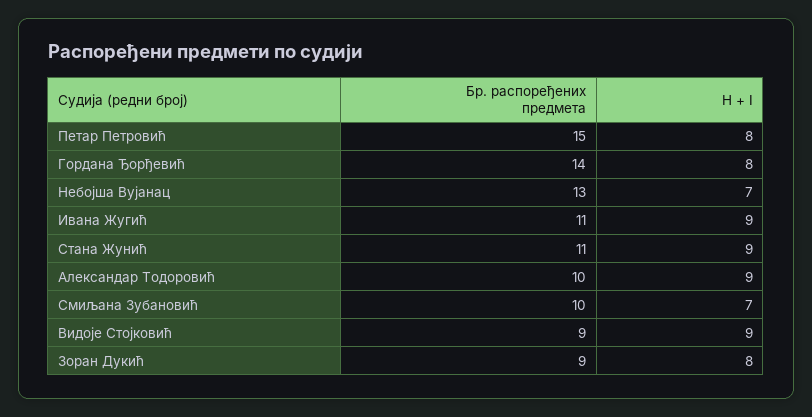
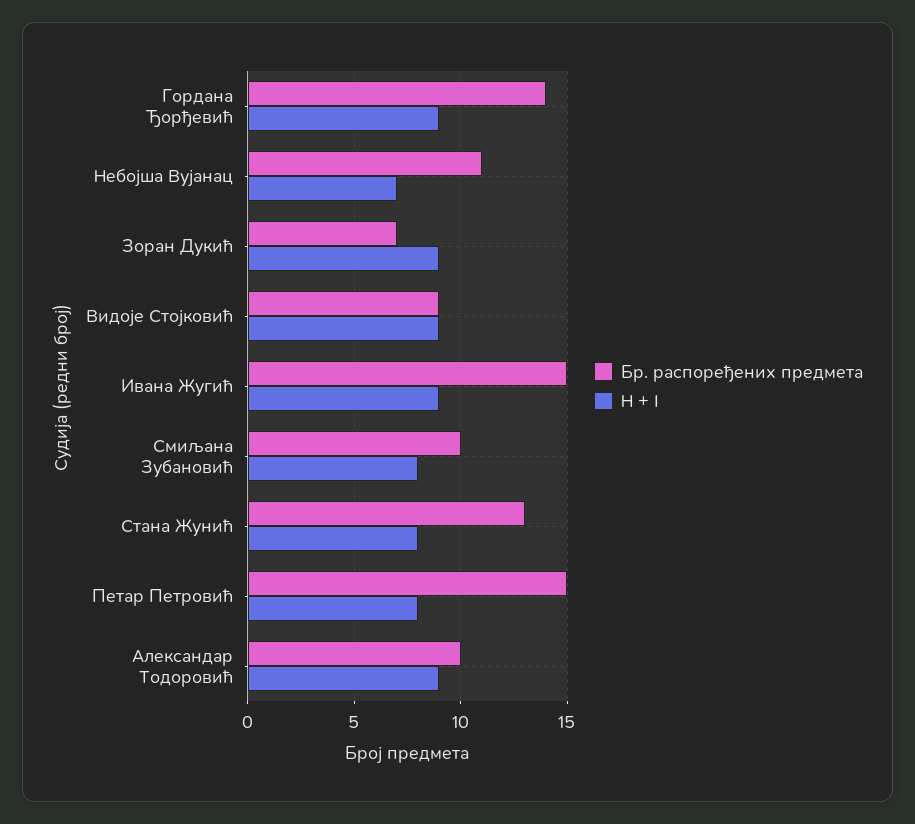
  {
    "Бр. распоређених предмета": {
      "Петар Петровић": 15,
      "Гордана Ђорђевић": 14,
-     "Небојша Вујанац": 13,
+     "Небојша Вујанац": 11,
-     "Ивана Жугић": 11,
+     "Ивана Жугић": 15,
-     "Стана Жунић": 11,
+     "Стана Жунић": 13,
      "Александар Тодоровић": 10,
      "Смиљана Зубановић": 10,
      "Видоје Стојковић": 9,
-     "Зоран Дукић": 9
+     "Зоран Дукић": 7
    },
    "H + I": {
      "Петар Петровић": 8,
-     "Гордана Ђорђевић": 8,
+     "Гордана Ђорђевић": 9,
      "Небојша Вујанац": 7,
      "Ивана Жугић": 9,
-     "Стана Жунић": 9,
+     "Стана Жунић": 8,
      "Александар Тодоровић": 9,
-     "Смиљана Зубановић": 7,
+     "Смиљана Зубановић": 8,
      "Видоје Стојковић": 9,
-     "Зоран Дукић": 8
+     "Зоран Дукић": 9
    }
  }

